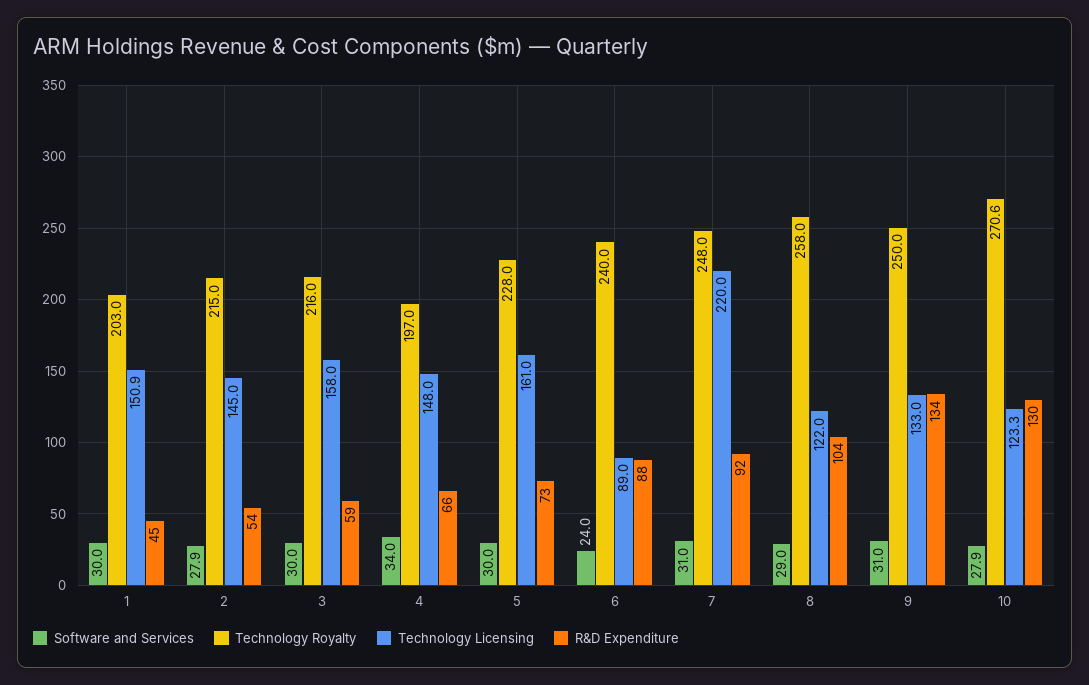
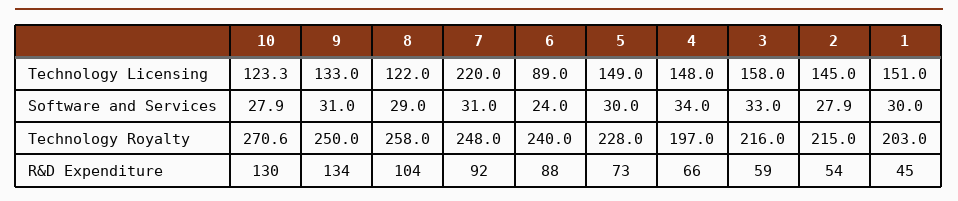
  {
    "Software and Services": {
      "1": 30,
      "2": 27.9,
-     "3": 30,
+     "3": 33,
      "4": 34,
      "5": 30,
      "6": 24,
      "7": 31,
      "8": 29,
      "9": 31,
      "10": 27.9
    },
    "Technology Royalty": {
      "1": 203,
      "2": 215,
      "3": 216,
      "4": 197,
      "5": 228,
      "6": 240,
      "7": 248,
      "8": 258,
      "9": 250,
      "10": 270.6
    },
    "Technology Licensing": {
-     "1": 150.9,
+     "1": 151,
      "2": 145,
      "3": 158,
      "4": 148,
-     "5": 161,
+     "5": 149,
      "6": 89,
      "7": 220,
      "8": 122,
      "9": 133,
      "10": 123.3
    },
    "R&D Expenditure": {
      "1": 45,
      "2": 54,
      "3": 59,
      "4": 66,
      "5": 73,
      "6": 88,
      "7": 92,
      "8": 104,
      "9": 134,
      "10": 130
    }
  }

